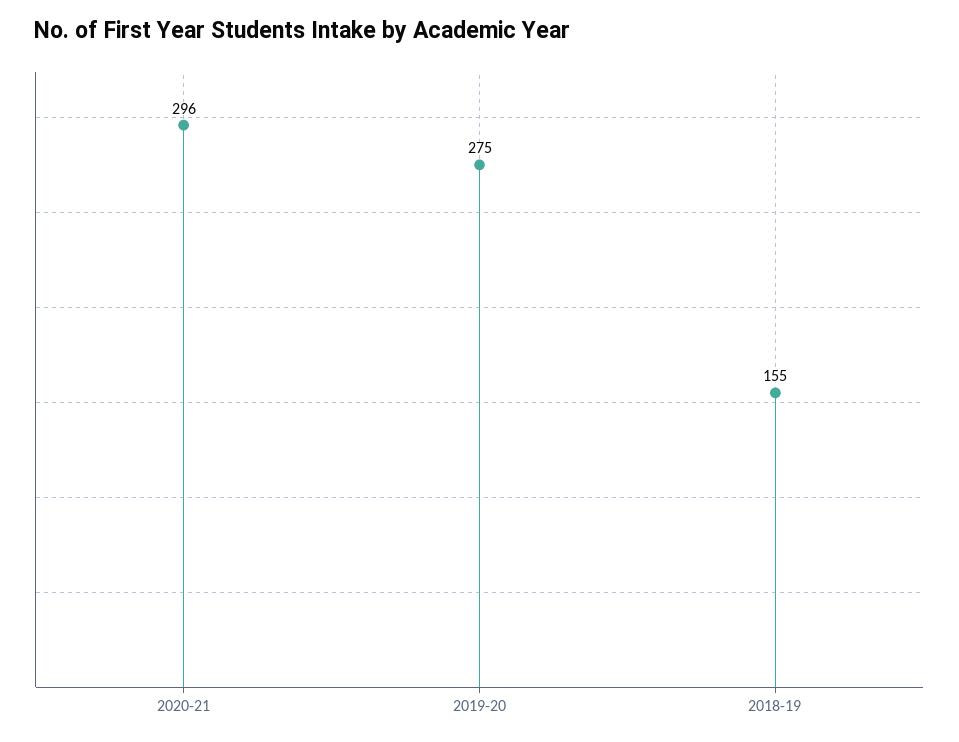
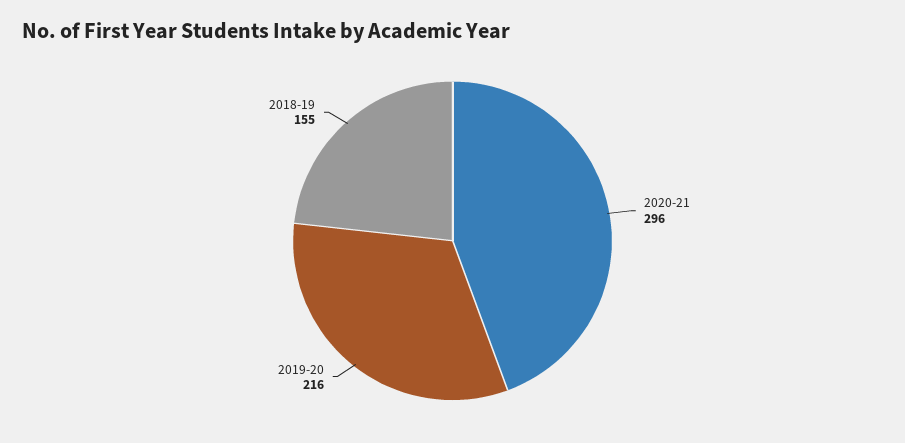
  {
    "2020-21": 296,
-   "2019-20": 275,
+   "2019-20": 216,
    "2018-19": 155
  }

